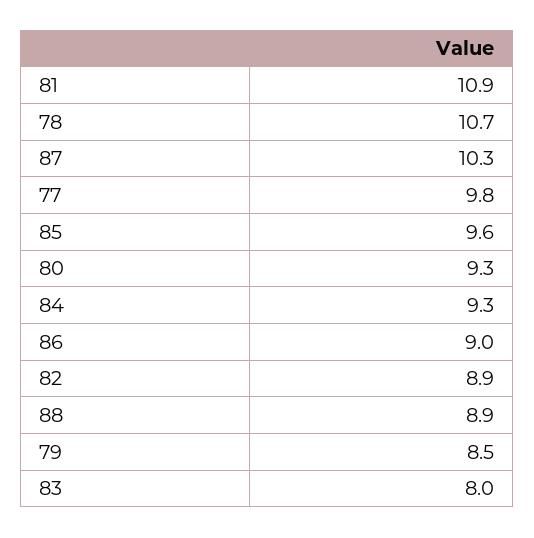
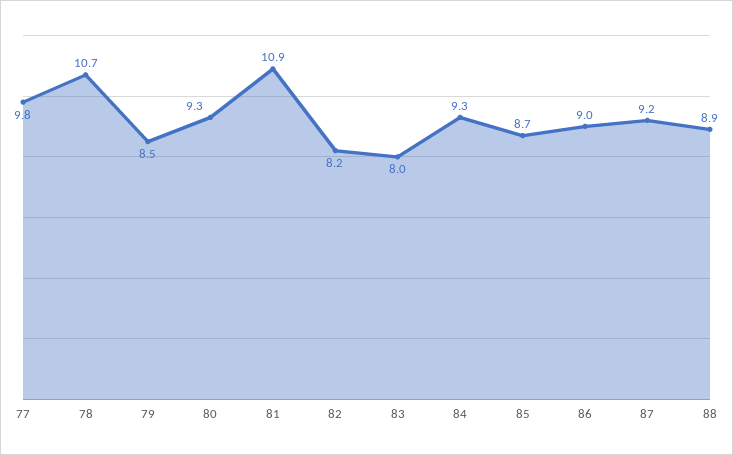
  {
    "81": 10.9,
    "78": 10.7,
-   "87": 10.3,
+   "87": 9.2,
    "77": 9.8,
-   "85": 9.6,
+   "85": 8.7,
    "80": 9.3,
    "84": 9.3,
    "86": 9,
-   "82": 8.9,
+   "82": 8.2,
    "88": 8.9,
    "79": 8.5,
    "83": 8
  }

